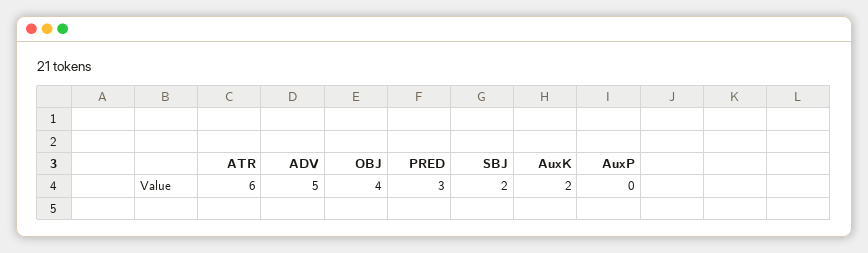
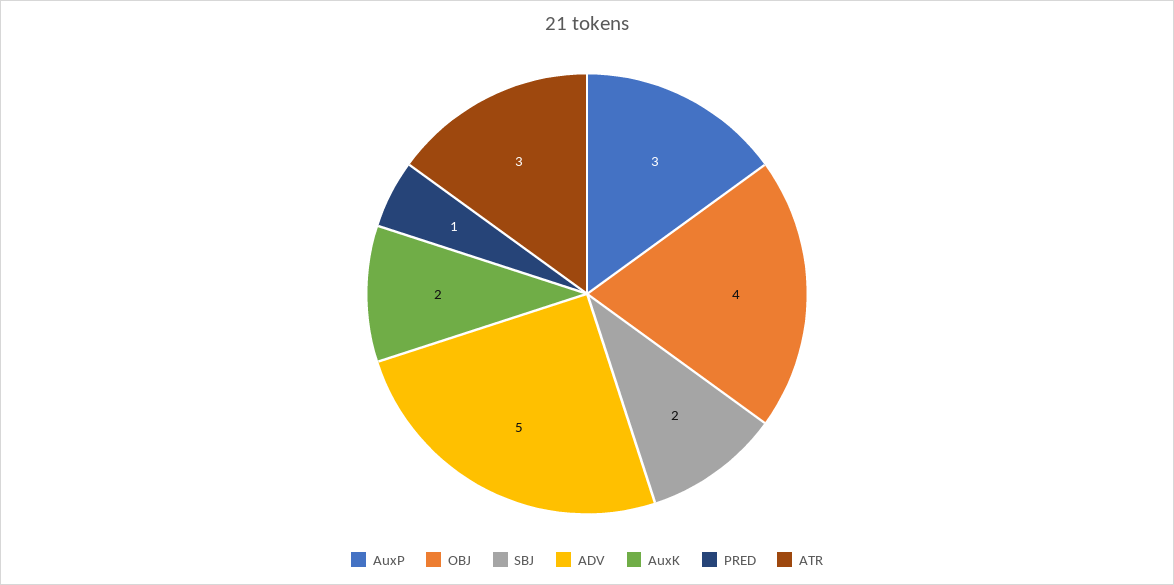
  {
-   "ATR": 6,
+   "ATR": 3,
    "ADV": 5,
    "OBJ": 4,
-   "PRED": 3,
+   "PRED": 1,
    "SBJ": 2,
    "AuxK": 2,
-   "AuxP": 0
+   "AuxP": 3
  }

